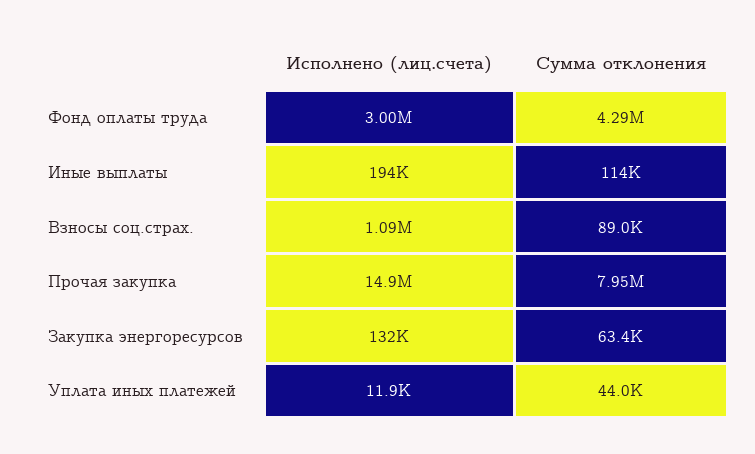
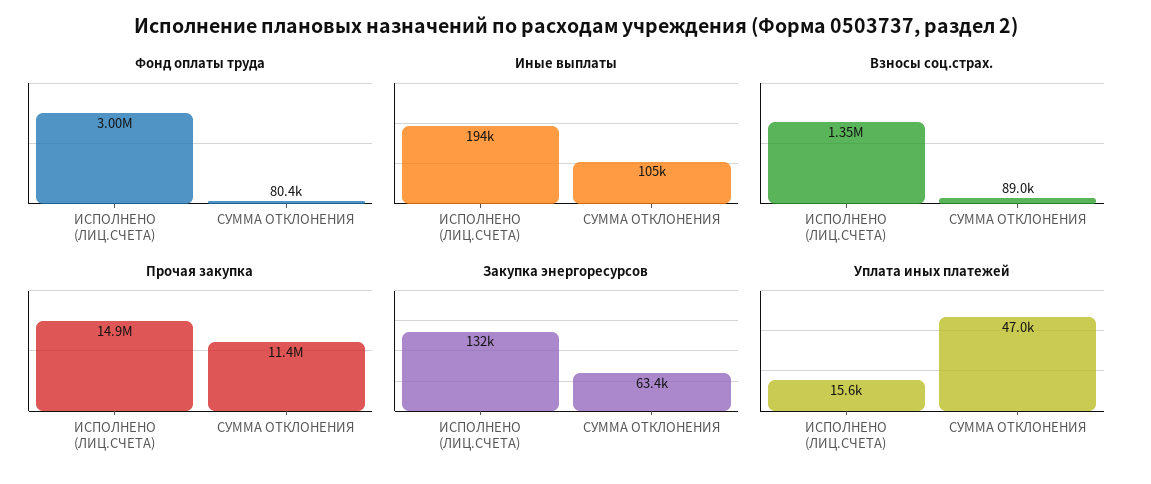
  {
    "Фонд оплаты труда": {
      "Исполнено (лиц.счета)": 3000000,
-     "Сумма отклонения": 4290000
+     "Сумма отклонения": 80400
    },
    "Иные выплаты": {
      "Исполнено (лиц.счета)": 194000,
-     "Сумма отклонения": 114000
+     "Сумма отклонения": 105000
    },
    "Взносы соц.страх.": {
-     "Исполнено (лиц.счета)": 1090000,
+     "Исполнено (лиц.счета)": 1350000,
      "Сумма отклонения": 89000
    },
    "Прочая закупка": {
      "Исполнено (лиц.счета)": 14900000,
-     "Сумма отклонения": 7950000
+     "Сумма отклонения": 11400000
    },
    "Закупка энергоресурсов": {
      "Исполнено (лиц.счета)": 132000,
      "Сумма отклонения": 63400
    },
    "Уплата иных платежей": {
-     "Исполнено (лиц.счета)": 11900,
+     "Исполнено (лиц.счета)": 15600,
-     "Сумма отклонения": 44000
+     "Сумма отклонения": 47000
    }
  }

